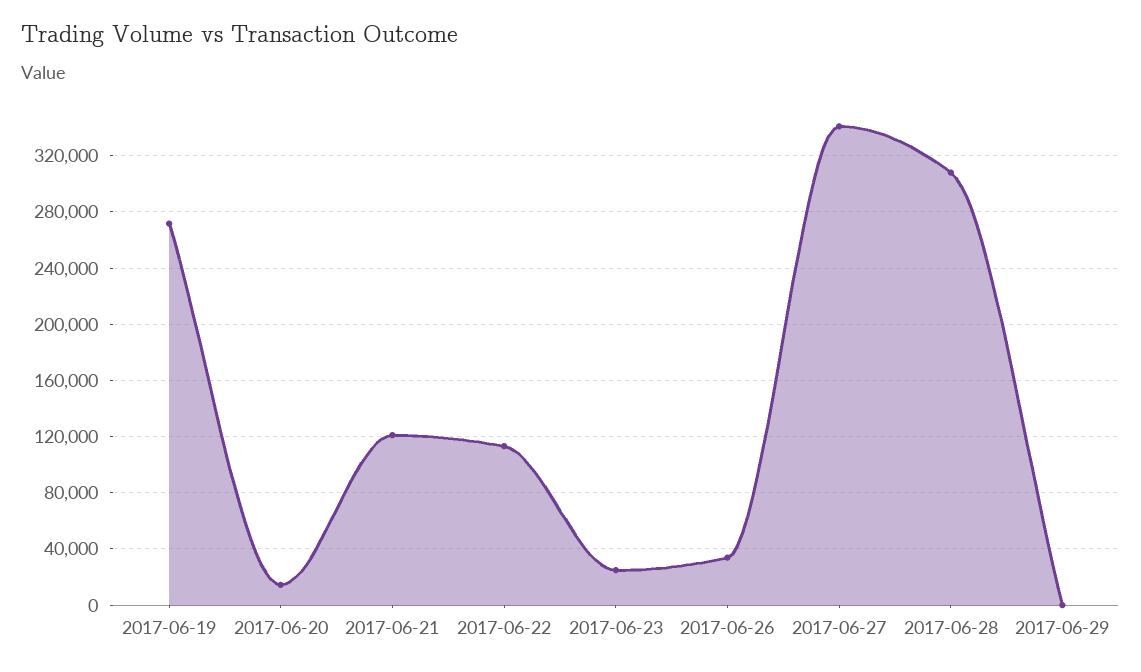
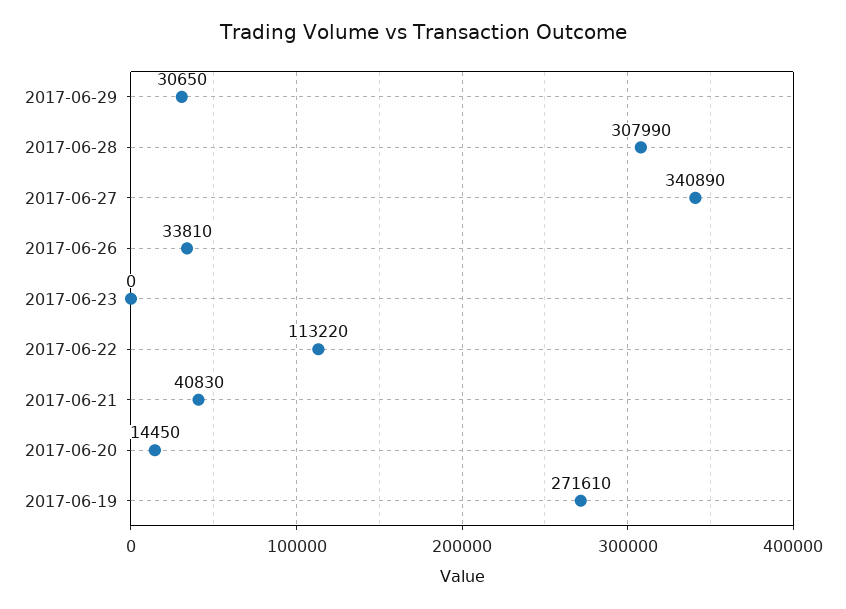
  {
    "2017-06-19": 271610,
    "2017-06-20": 14450,
-   "2017-06-21": 120000,
+   "2017-06-21": 40830,
    "2017-06-22": 113220,
-   "2017-06-23": 25000,
+   "2017-06-23": 0,
    "2017-06-26": 33810,
    "2017-06-27": 340890,
    "2017-06-28": 307990,
-   "2017-06-29": 0
+   "2017-06-29": 30650
  }

